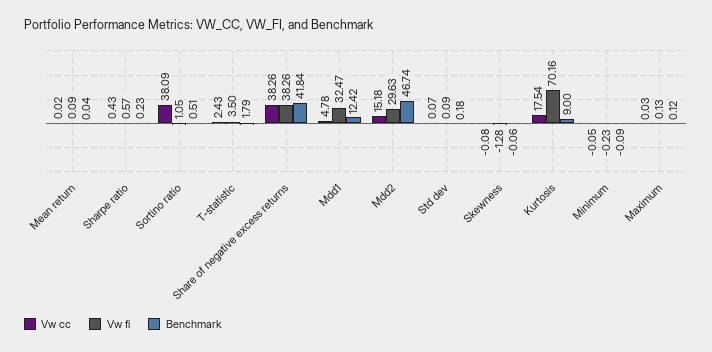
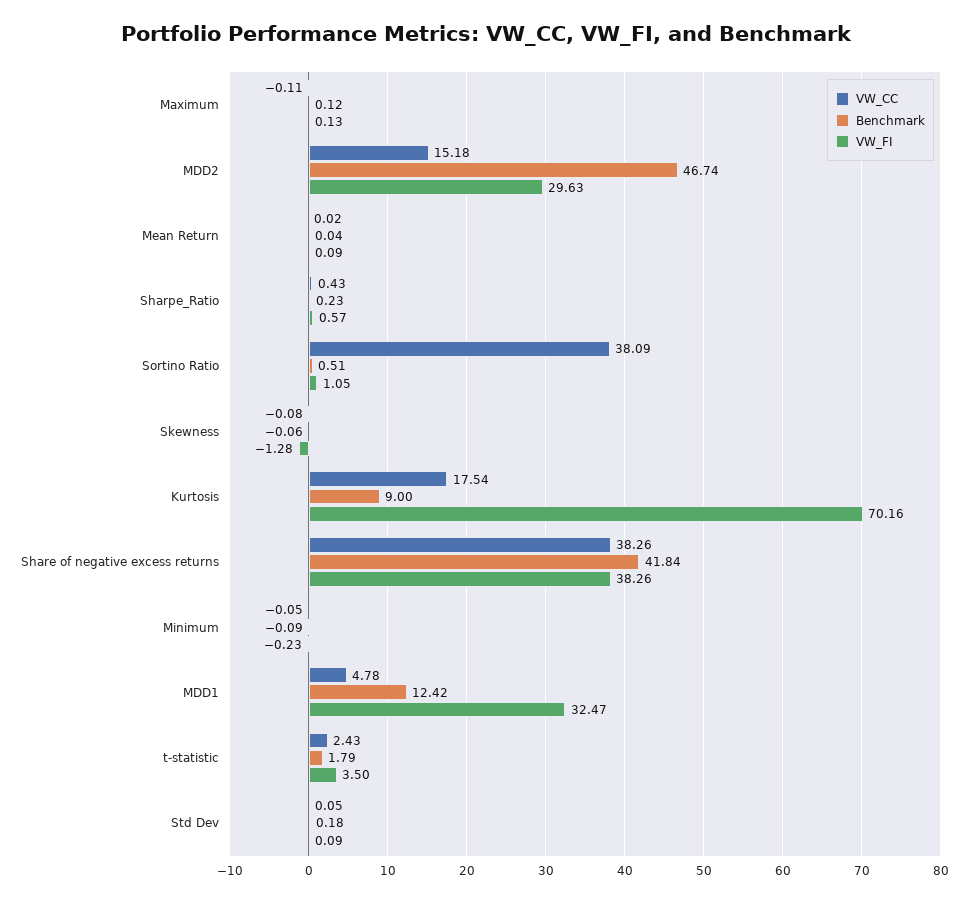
  {
    "Vw cc": {
      "Mean return": 0.02,
      "Sharpe ratio": 0.43,
      "Sortino ratio": 38.09,
      "T-statistic": 2.43,
      "Share of negative excess returns": 38.26,
      "Mdd1": 4.78,
      "Mdd2": 15.18,
-     "Std dev": 0.07,
+     "Std dev": 0.05,
      "Skewness": -0.08,
      "Kurtosis": 17.54,
      "Minimum": -0.05,
-     "Maximum": 0.03
+     "Maximum": -0.11
    },
    "Vw fi": {
      "Mean return": 0.09,
      "Sharpe ratio": 0.57,
      "Sortino ratio": 1.05,
      "T-statistic": 3.5,
      "Share of negative excess returns": 38.26,
      "Mdd1": 32.47,
      "Mdd2": 29.63,
      "Std dev": 0.09,
      "Skewness": -1.28,
      "Kurtosis": 70.16,
      "Minimum": -0.23,
      "Maximum": 0.13
    },
    "Benchmark": {
      "Mean return": 0.04,
      "Sharpe ratio": 0.23,
      "Sortino ratio": 0.51,
      "T-statistic": 1.79,
      "Share of negative excess returns": 41.84,
      "Mdd1": 12.42,
      "Mdd2": 46.74,
      "Std dev": 0.18,
      "Skewness": -0.06,
      "Kurtosis": 9,
      "Minimum": -0.09,
      "Maximum": 0.12
    }
  }

